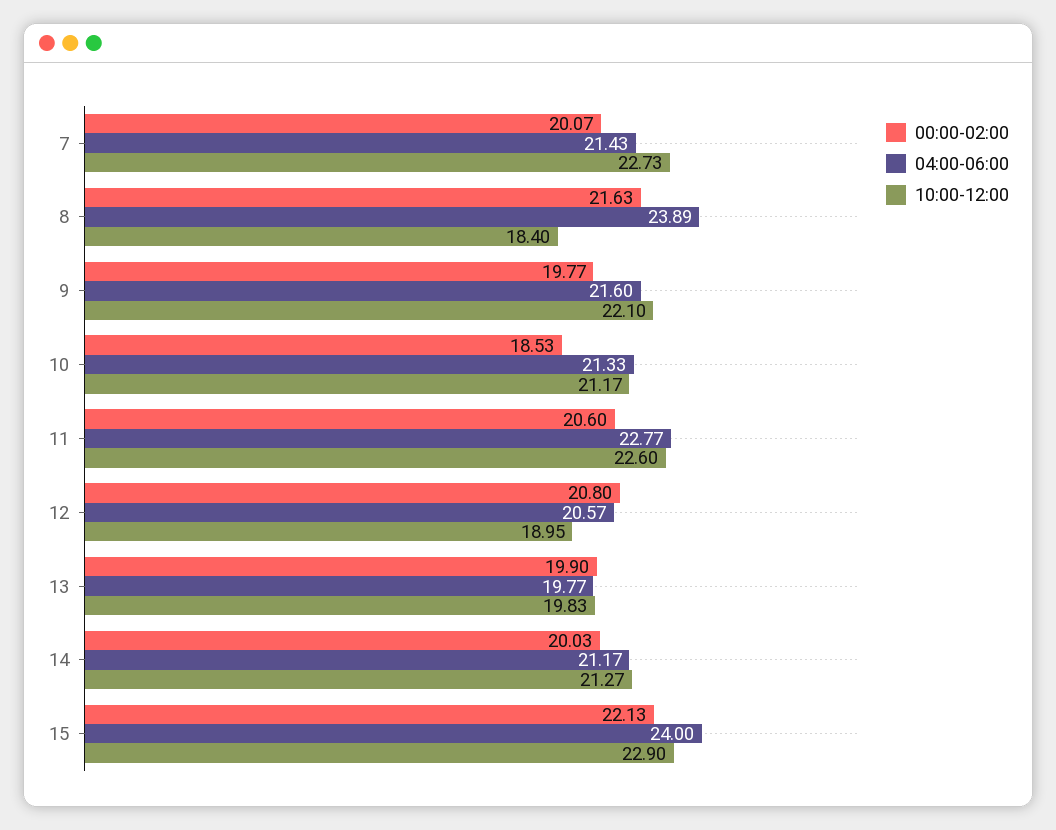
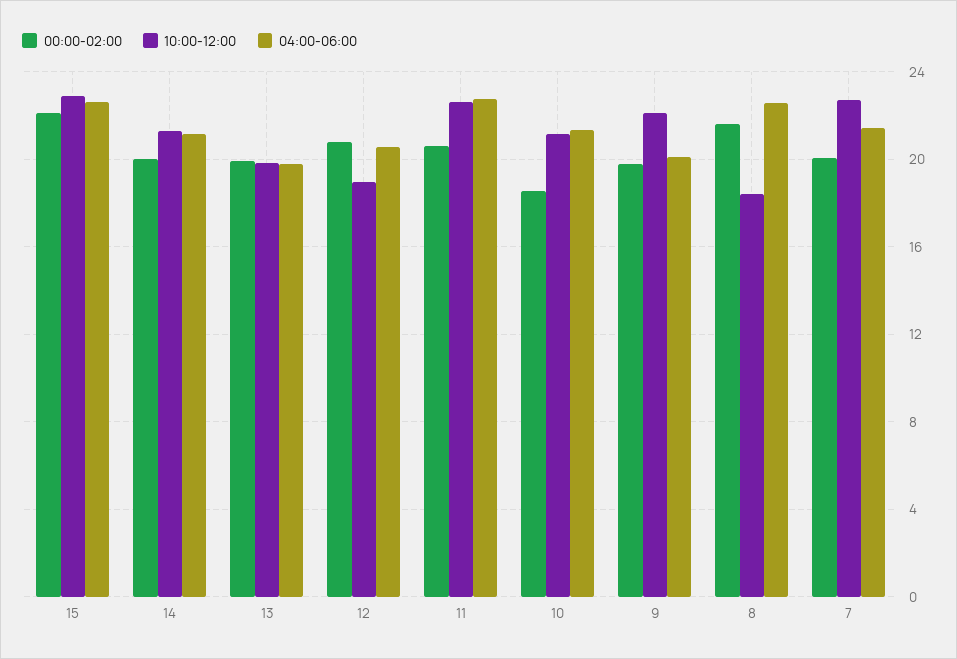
  {
    "00:00-02:00": {
      "7": 20.07,
      "8": 21.63,
      "9": 19.77,
      "10": 18.53,
      "11": 20.6,
      "12": 20.8,
      "13": 19.9,
      "14": 20.03,
      "15": 22.13
    },
    "04:00-06:00": {
      "7": 21.43,
-     "8": 23.89,
+     "8": 22.5,
-     "9": 21.6,
+     "9": 20,
      "10": 21.33,
      "11": 22.77,
      "12": 20.57,
      "13": 19.77,
      "14": 21.17,
-     "15": 24
+     "15": 22.5
    },
    "10:00-12:00": {
      "7": 22.73,
      "8": 18.4,
      "9": 22.1,
      "10": 21.17,
      "11": 22.6,
      "12": 18.95,
      "13": 19.83,
      "14": 21.27,
      "15": 22.9
    }
  }

